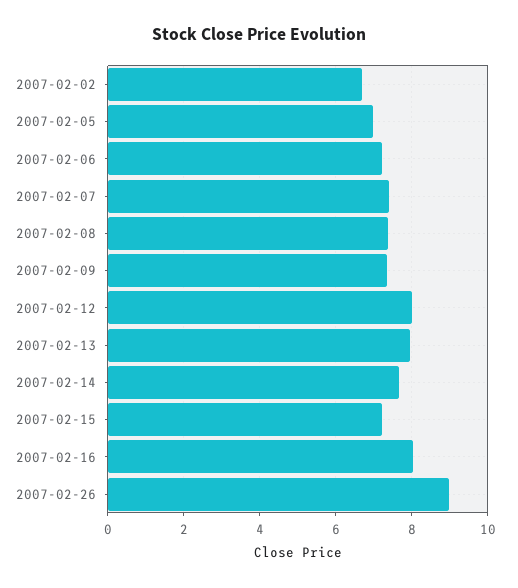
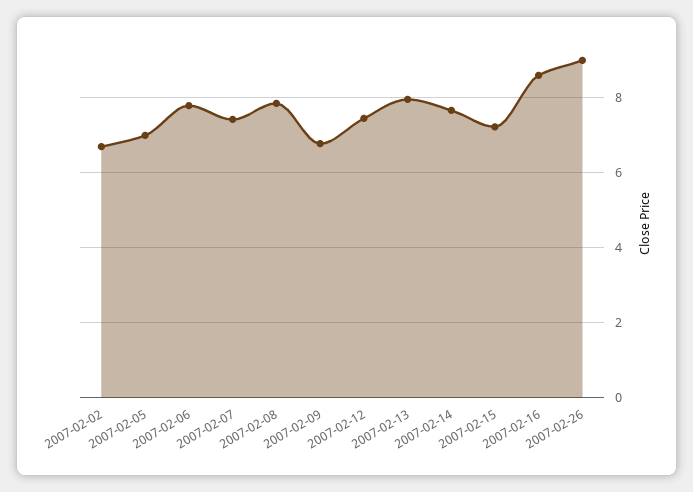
  {
    "2007-02-02": 6.6,
    "2007-02-05": 7,
-   "2007-02-06": 7.2,
+   "2007-02-06": 7.8,
    "2007-02-07": 7.4,
-   "2007-02-08": 7.4,
+   "2007-02-08": 7.8,
-   "2007-02-09": 7.4,
+   "2007-02-09": 6.8,
-   "2007-02-12": 8,
+   "2007-02-12": 7.4,
    "2007-02-13": 8,
    "2007-02-14": 7.6,
    "2007-02-15": 7.2,
-   "2007-02-16": 8,
+   "2007-02-16": 8.6,
    "2007-02-26": 9
  }

